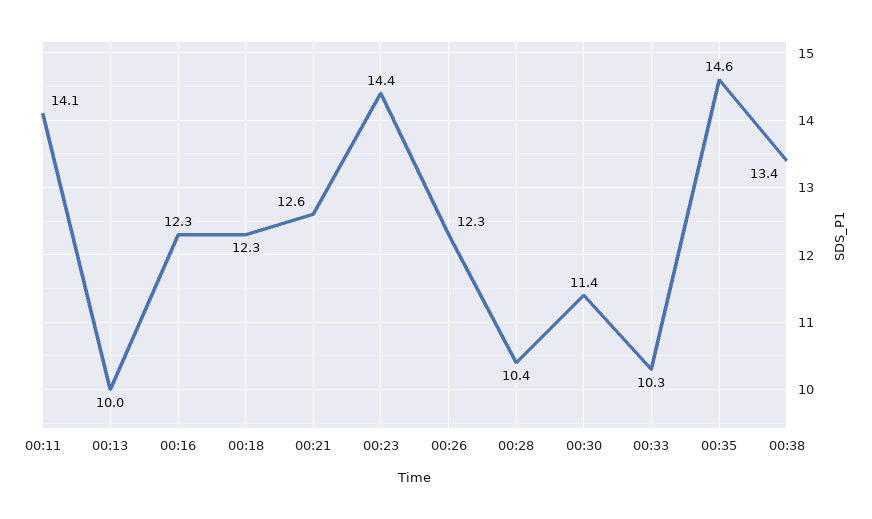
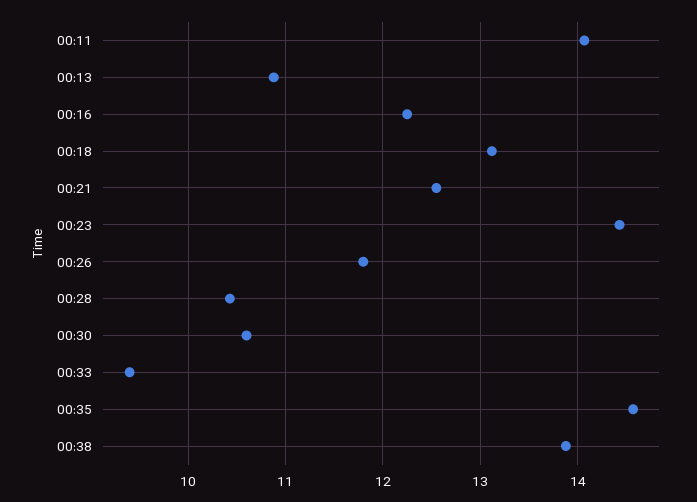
  {
    "00:11": 14.1,
-   "00:13": 10,
+   "00:13": 10.9,
    "00:16": 12.3,
-   "00:18": 12.3,
+   "00:18": 13.1,
    "00:21": 12.6,
    "00:23": 14.4,
-   "00:26": 12.3,
+   "00:26": 11.8,
    "00:28": 10.4,
-   "00:30": 11.4,
+   "00:30": 10.6,
-   "00:33": 10.3,
+   "00:33": 9.4,
    "00:35": 14.6,
-   "00:38": 13.4
+   "00:38": 13.9
  }

